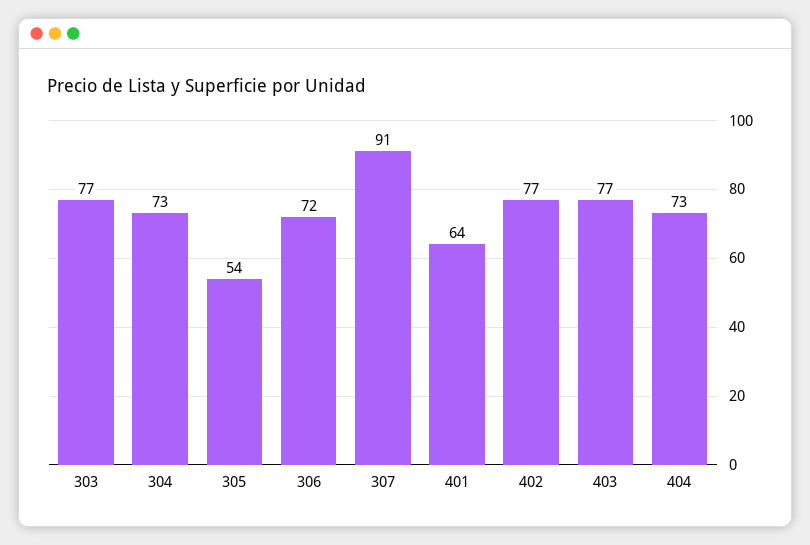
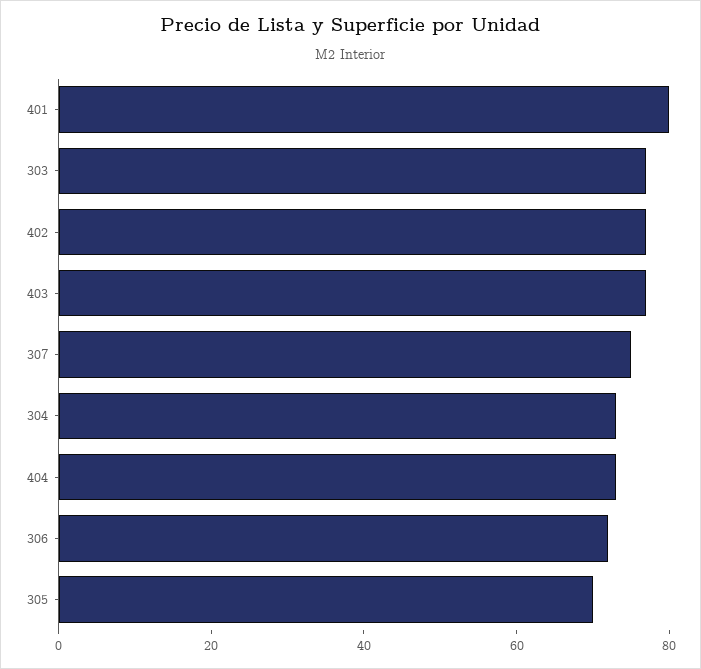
  {
    "303": 77,
    "304": 73,
-   "305": 54,
+   "305": 70,
    "306": 72,
-   "307": 91,
+   "307": 75,
-   "401": 64,
+   "401": 80,
    "402": 77,
    "403": 77,
    "404": 73
  }

